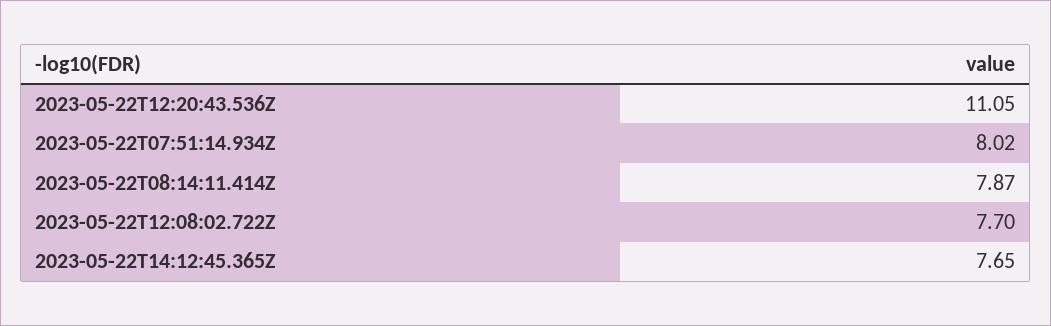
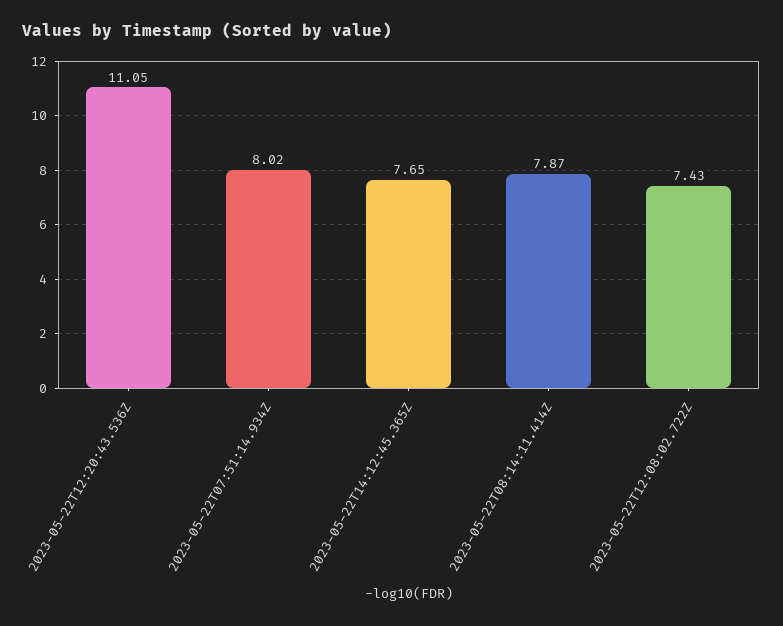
  {
    "2023-05-22T12:20:43.536Z": 11.05,
    "2023-05-22T07:51:14.934Z": 8.02,
    "2023-05-22T08:14:11.414Z": 7.87,
-   "2023-05-22T12:08:02.722Z": 7.7,
+   "2023-05-22T12:08:02.722Z": 7.43,
    "2023-05-22T14:12:45.365Z": 7.65
  }

